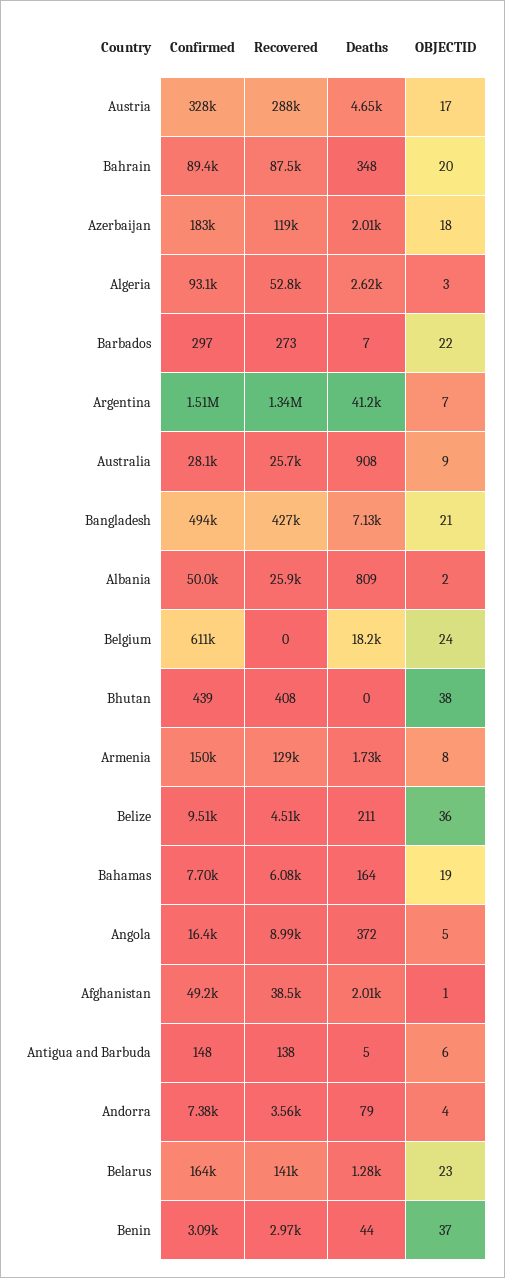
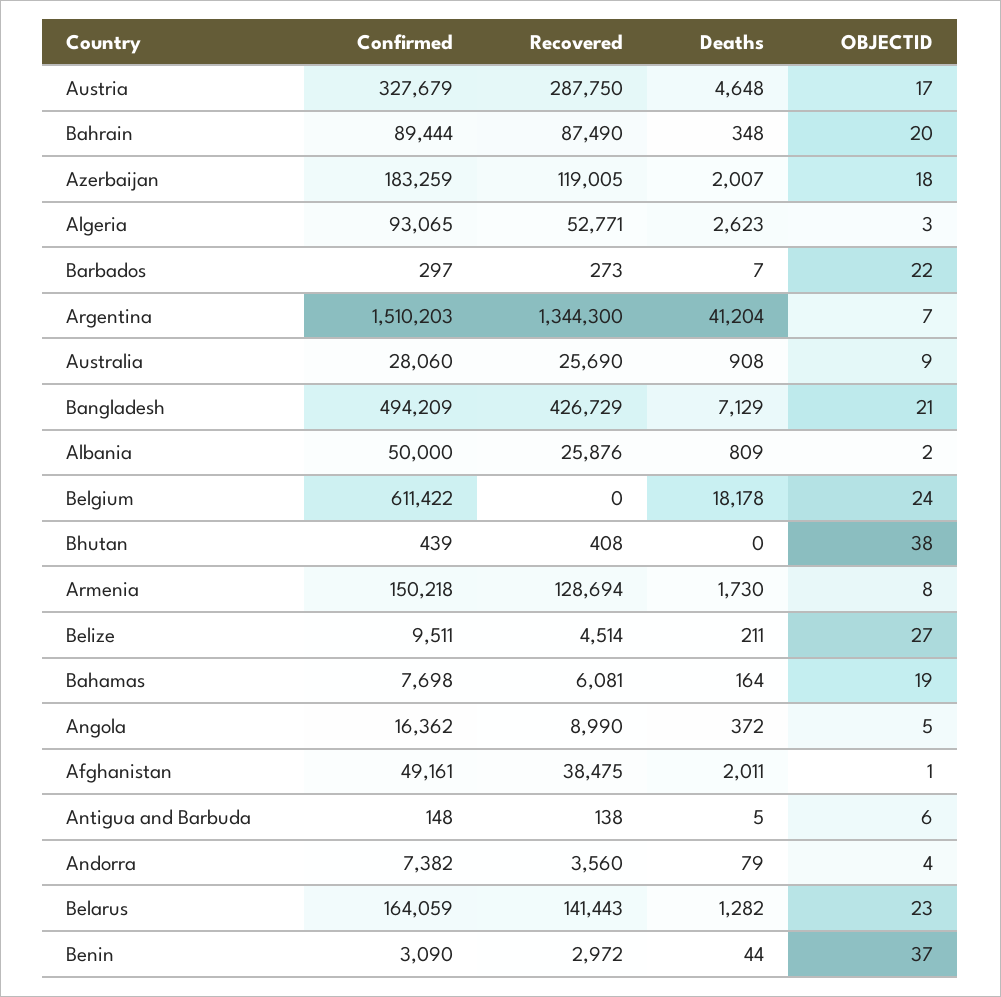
  {
    "Confirmed": {
      "Austria": 327679,
      "Bahrain": 89444,
      "Azerbaijan": 183259,
      "Algeria": 93065,
      "Barbados": 297,
      "Argentina": 1510203,
      "Australia": 28060,
      "Bangladesh": 494209,
      "Albania": 50000,
      "Belgium": 611422,
      "Bhutan": 439,
      "Armenia": 150218,
      "Belize": 9511,
      "Bahamas": 7698,
      "Angola": 16362,
      "Afghanistan": 49161,
      "Antigua and Barbuda": 148,
      "Andorra": 7382,
      "Belarus": 164059,
      "Benin": 3090
    },
    "Recovered": {
      "Austria": 287750,
      "Bahrain": 87490,
      "Azerbaijan": 119005,
      "Algeria": 52771,
      "Barbados": 273,
      "Argentina": 1344300,
      "Australia": 25690,
      "Bangladesh": 426729,
      "Albania": 25876,
      "Belgium": 0,
      "Bhutan": 408,
      "Armenia": 128694,
      "Belize": 4514,
      "Bahamas": 6081,
      "Angola": 8990,
      "Afghanistan": 38475,
      "Antigua and Barbuda": 138,
      "Andorra": 3560,
      "Belarus": 141443,
      "Benin": 2972
    },
    "Deaths": {
      "Austria": 4648,
      "Bahrain": 348,
      "Azerbaijan": 2007,
      "Algeria": 2623,
      "Barbados": 7,
      "Argentina": 41204,
      "Australia": 908,
      "Bangladesh": 7129,
      "Albania": 809,
      "Belgium": 18178,
      "Bhutan": 0,
      "Armenia": 1730,
      "Belize": 211,
      "Bahamas": 164,
      "Angola": 372,
      "Afghanistan": 2011,
      "Antigua and Barbuda": 5,
      "Andorra": 79,
      "Belarus": 1282,
      "Benin": 44
    },
    "OBJECTID": {
      "Austria": 17,
      "Bahrain": 20,
      "Azerbaijan": 18,
      "Algeria": 3,
      "Barbados": 22,
      "Argentina": 7,
      "Australia": 9,
      "Bangladesh": 21,
      "Albania": 2,
      "Belgium": 24,
      "Bhutan": 38,
      "Armenia": 8,
-     "Belize": 36,
+     "Belize": 27,
      "Bahamas": 19,
      "Angola": 5,
      "Afghanistan": 1,
      "Antigua and Barbuda": 6,
      "Andorra": 4,
      "Belarus": 23,
      "Benin": 37
    }
  }

